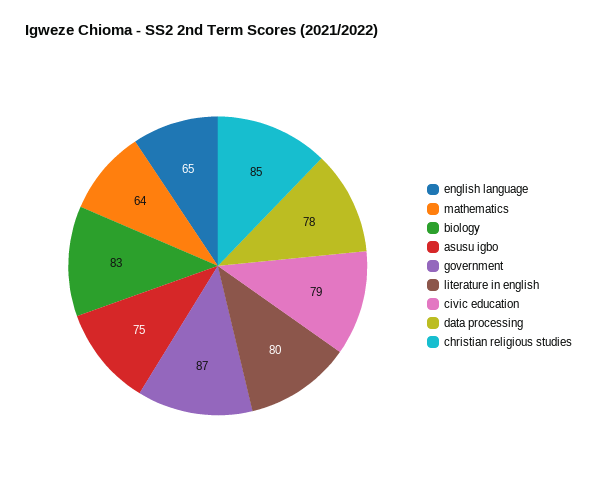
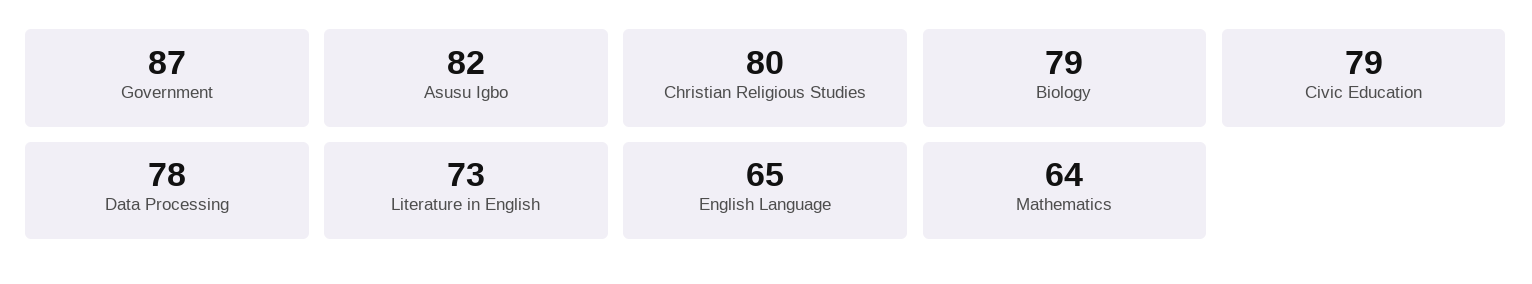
  {
    "english language": 65,
    "mathematics": 64,
-   "biology": 83,
+   "biology": 79,
-   "asusu igbo": 75,
+   "asusu igbo": 82,
    "government": 87,
-   "literature in english": 80,
+   "literature in english": 73,
    "civic education": 79,
    "data processing": 78,
-   "christian religious studies": 85
+   "christian religious studies": 80
  }

